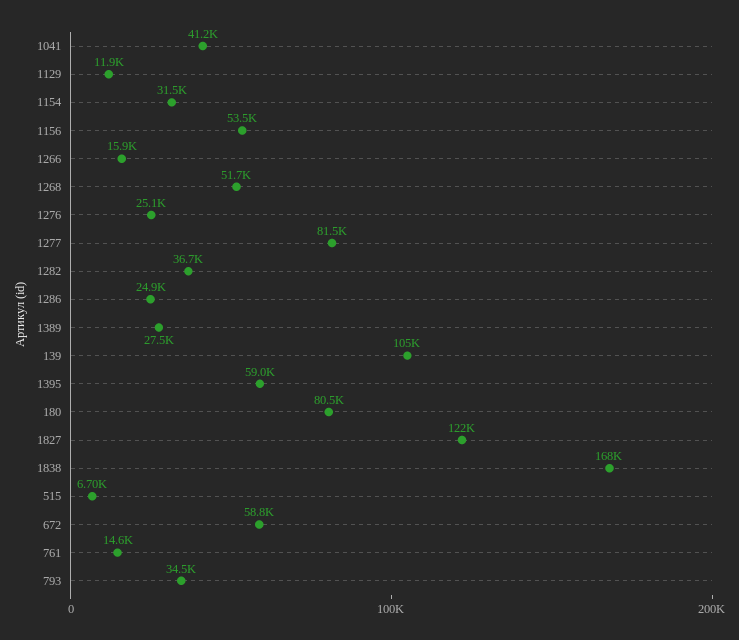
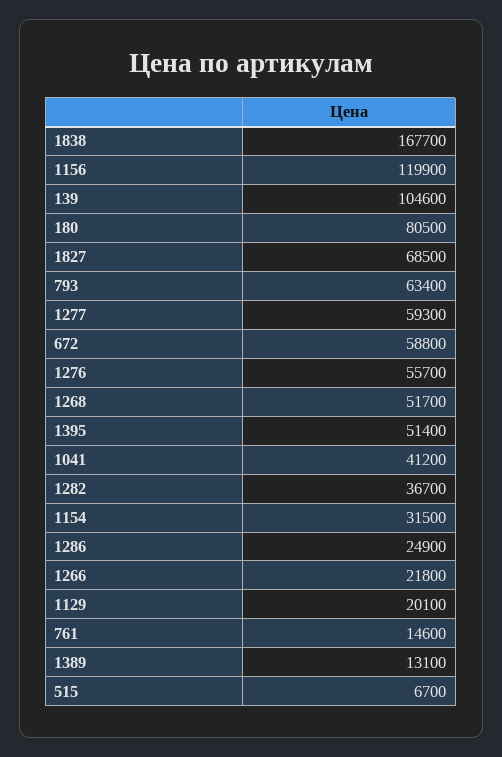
  {
    "1041": 41200,
-   "1129": 11900,
+   "1129": 20100,
    "1154": 31500,
-   "1156": 53500,
+   "1156": 119900,
-   "1266": 15900,
+   "1266": 21800,
    "1268": 51700,
-   "1276": 25100,
+   "1276": 55700,
-   "1277": 81500,
+   "1277": 59300,
    "1282": 36700,
    "1286": 24900,
-   "1389": 27500,
+   "1389": 13100,
    "139": 104600,
-   "1395": 59000,
+   "1395": 51400,
    "180": 80500,
-   "1827": 122000,
+   "1827": 68500,
    "1838": 167700,
    "515": 6700,
    "672": 58800,
    "761": 14600,
-   "793": 34500
+   "793": 63400
  }

